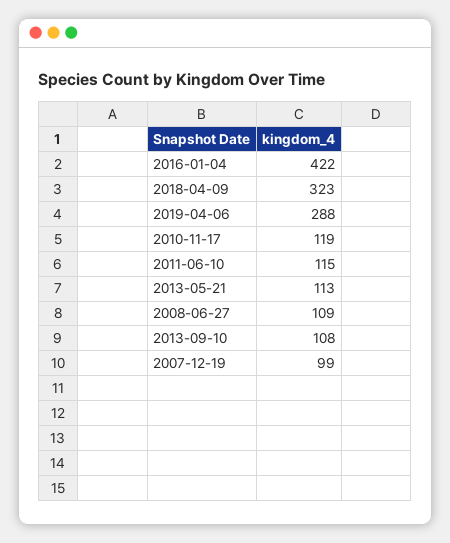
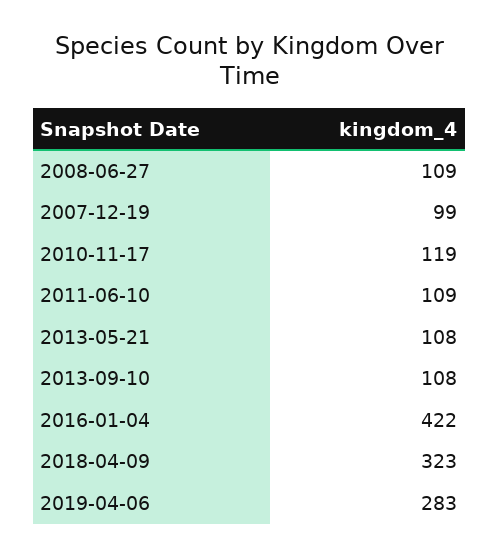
  {
    "2016-01-04": 422,
    "2018-04-09": 323,
-   "2019-04-06": 288,
+   "2019-04-06": 283,
    "2010-11-17": 119,
-   "2011-06-10": 115,
+   "2011-06-10": 109,
-   "2013-05-21": 113,
+   "2013-05-21": 108,
    "2008-06-27": 109,
    "2013-09-10": 108,
    "2007-12-19": 99
  }

